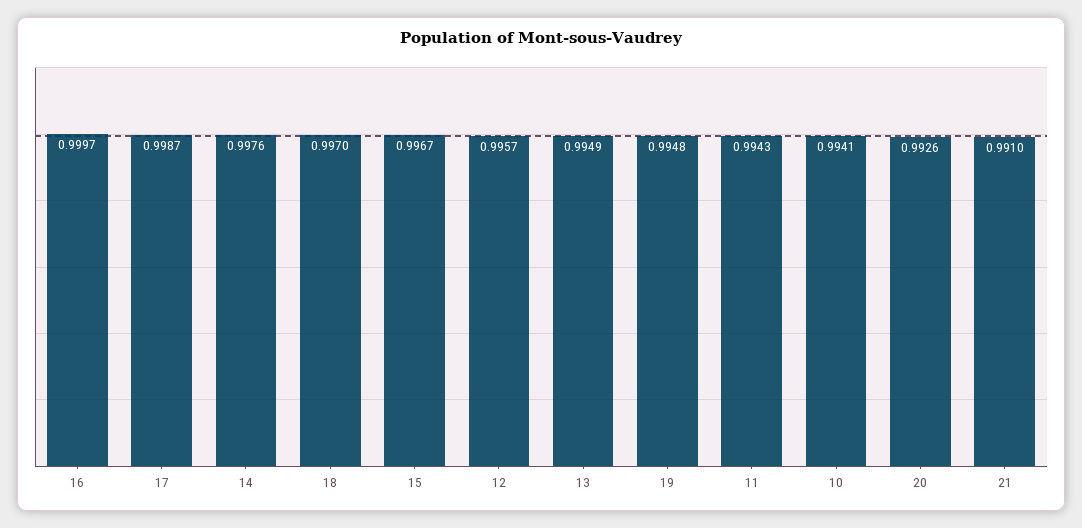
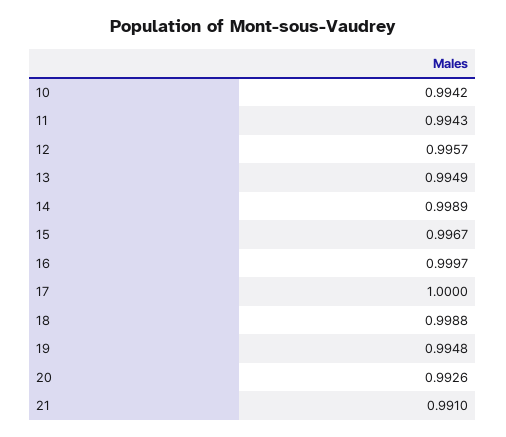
  {
    "16": 0.9997,
-   "17": 0.9987,
+   "17": 1,
-   "14": 0.9976,
+   "14": 0.9989,
-   "18": 0.997,
+   "18": 0.9988,
    "15": 0.9967,
    "12": 0.9957,
    "13": 0.9949,
    "19": 0.9948,
    "11": 0.9943,
-   "10": 0.9941,
+   "10": 0.9942,
    "20": 0.9926,
    "21": 0.991
  }

